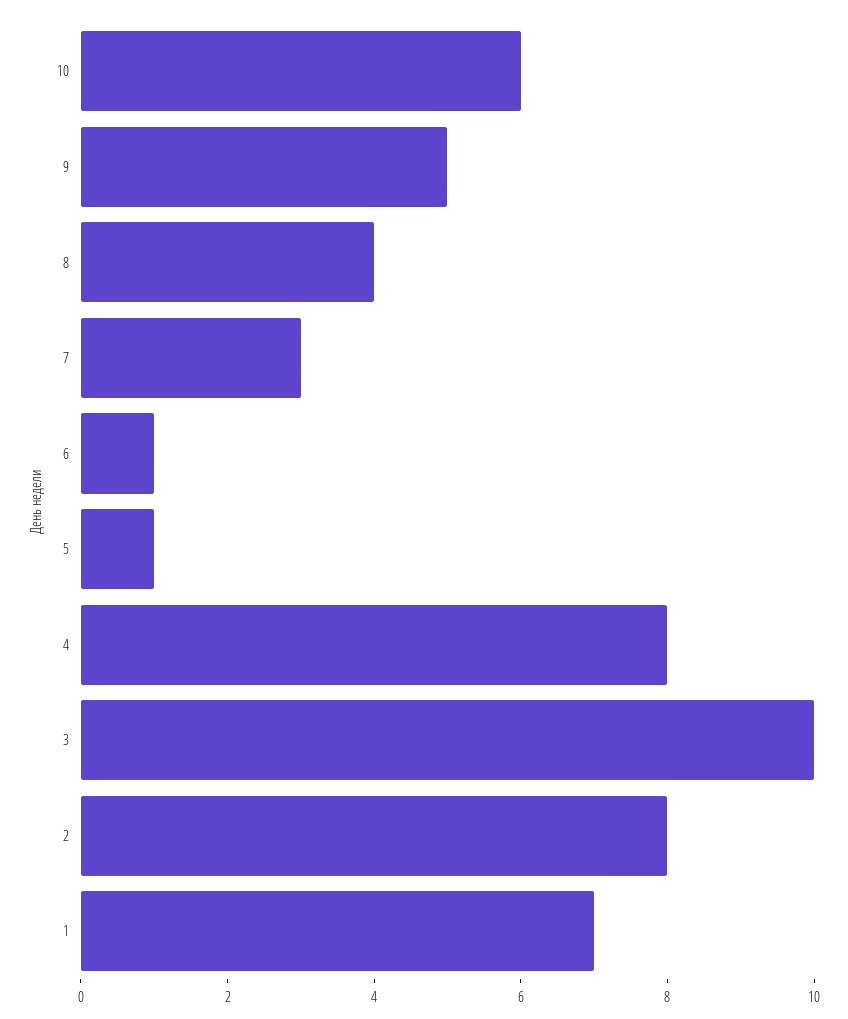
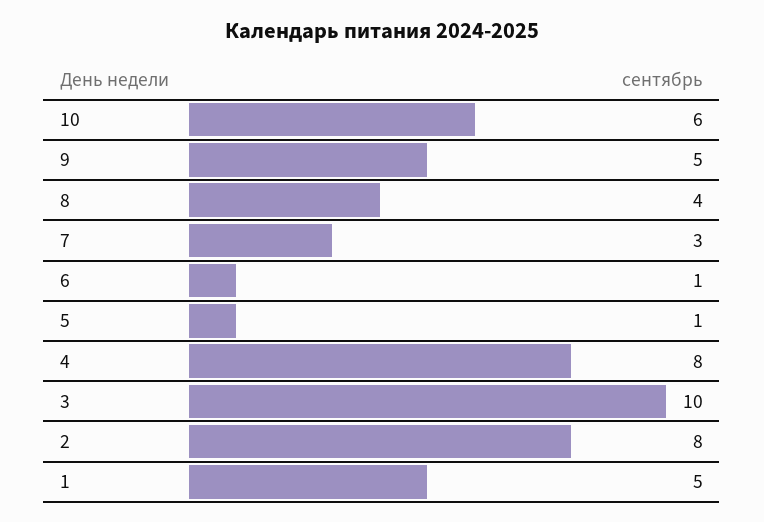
  {
    "10": 6,
    "9": 5,
    "8": 4,
    "7": 3,
    "6": 1,
    "5": 1,
    "4": 8,
    "3": 10,
    "2": 8,
-   "1": 7
+   "1": 5
  }

